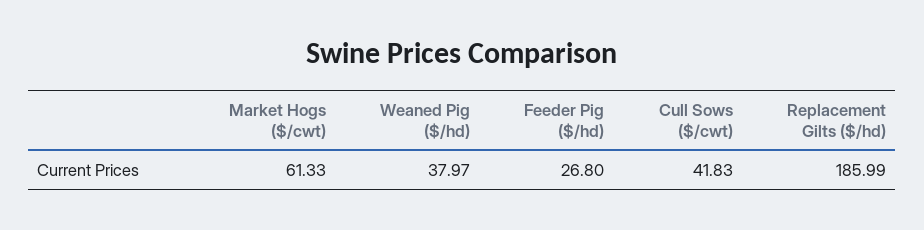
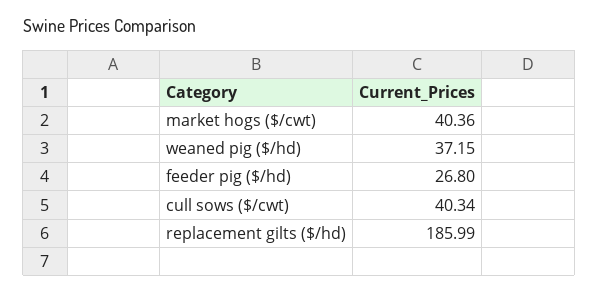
  {
-   "Market Hogs ($/cwt)": 61.33,
+   "Market Hogs ($/cwt)": 40.36,
-   "Weaned Pig ($/hd)": 37.97,
+   "Weaned Pig ($/hd)": 37.15,
    "Feeder Pig ($/hd)": 26.8,
-   "Cull Sows ($/cwt)": 41.83,
+   "Cull Sows ($/cwt)": 40.34,
    "Replacement Gilts ($/hd)": 185.99
  }

